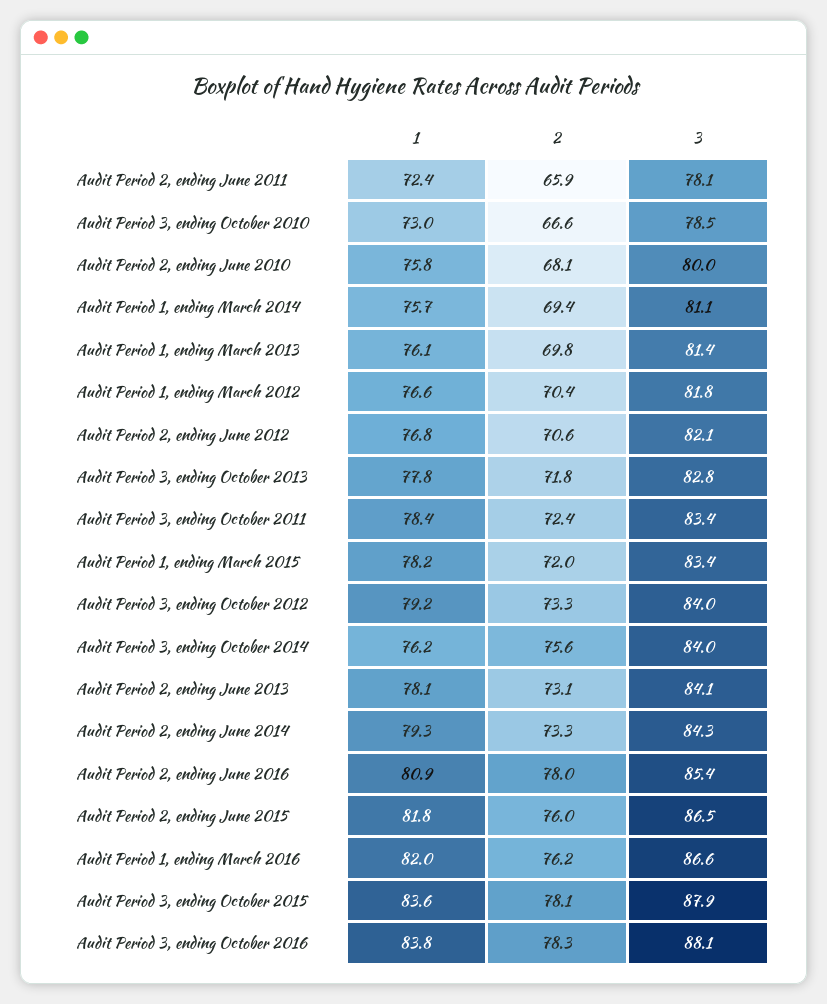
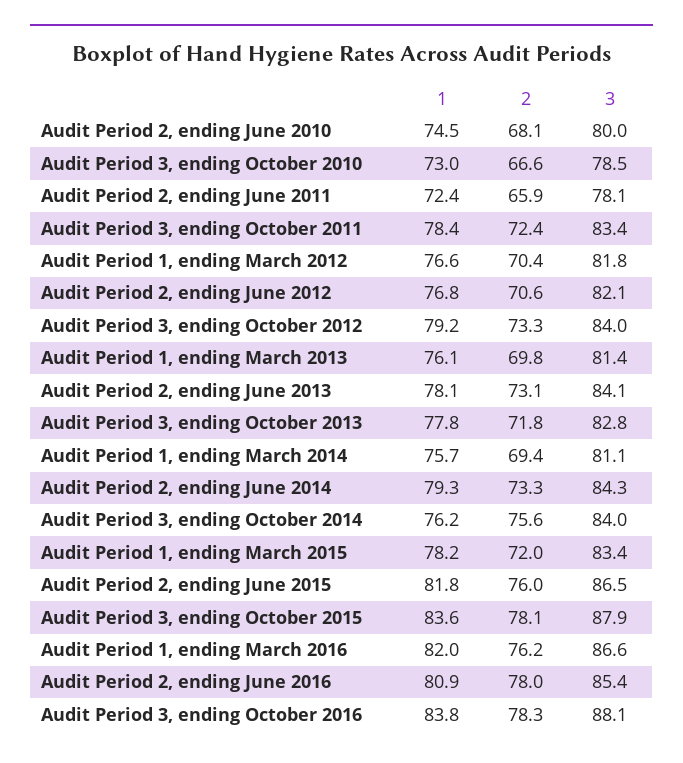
  {
    "1": {
      "Audit Period 2, ending June 2011": 72.4,
      "Audit Period 3, ending October 2010": 73,
-     "Audit Period 2, ending June 2010": 75.8,
+     "Audit Period 2, ending June 2010": 74.5,
      "Audit Period 1, ending March 2014": 75.7,
      "Audit Period 1, ending March 2013": 76.1,
      "Audit Period 1, ending March 2012": 76.6,
      "Audit Period 2, ending June 2012": 76.8,
      "Audit Period 3, ending October 2013": 77.8,
      "Audit Period 3, ending October 2011": 78.4,
      "Audit Period 1, ending March 2015": 78.2,
      "Audit Period 3, ending October 2012": 79.2,
      "Audit Period 3, ending October 2014": 76.2,
      "Audit Period 2, ending June 2013": 78.1,
      "Audit Period 2, ending June 2014": 79.3,
      "Audit Period 2, ending June 2016": 80.9,
      "Audit Period 2, ending June 2015": 81.8,
      "Audit Period 1, ending March 2016": 82,
      "Audit Period 3, ending October 2015": 83.6,
      "Audit Period 3, ending October 2016": 83.8
    },
    "2": {
      "Audit Period 2, ending June 2011": 65.9,
      "Audit Period 3, ending October 2010": 66.6,
      "Audit Period 2, ending June 2010": 68.1,
      "Audit Period 1, ending March 2014": 69.4,
      "Audit Period 1, ending March 2013": 69.8,
      "Audit Period 1, ending March 2012": 70.4,
      "Audit Period 2, ending June 2012": 70.6,
      "Audit Period 3, ending October 2013": 71.8,
      "Audit Period 3, ending October 2011": 72.4,
      "Audit Period 1, ending March 2015": 72,
      "Audit Period 3, ending October 2012": 73.3,
      "Audit Period 3, ending October 2014": 75.6,
      "Audit Period 2, ending June 2013": 73.1,
      "Audit Period 2, ending June 2014": 73.3,
      "Audit Period 2, ending June 2016": 78,
      "Audit Period 2, ending June 2015": 76,
      "Audit Period 1, ending March 2016": 76.2,
      "Audit Period 3, ending October 2015": 78.1,
      "Audit Period 3, ending October 2016": 78.3
    },
    "3": {
      "Audit Period 2, ending June 2011": 78.1,
      "Audit Period 3, ending October 2010": 78.5,
      "Audit Period 2, ending June 2010": 80,
      "Audit Period 1, ending March 2014": 81.1,
      "Audit Period 1, ending March 2013": 81.4,
      "Audit Period 1, ending March 2012": 81.8,
      "Audit Period 2, ending June 2012": 82.1,
      "Audit Period 3, ending October 2013": 82.8,
      "Audit Period 3, ending October 2011": 83.4,
      "Audit Period 1, ending March 2015": 83.4,
      "Audit Period 3, ending October 2012": 84,
      "Audit Period 3, ending October 2014": 84,
      "Audit Period 2, ending June 2013": 84.1,
      "Audit Period 2, ending June 2014": 84.3,
      "Audit Period 2, ending June 2016": 85.4,
      "Audit Period 2, ending June 2015": 86.5,
      "Audit Period 1, ending March 2016": 86.6,
      "Audit Period 3, ending October 2015": 87.9,
      "Audit Period 3, ending October 2016": 88.1
    }
  }

